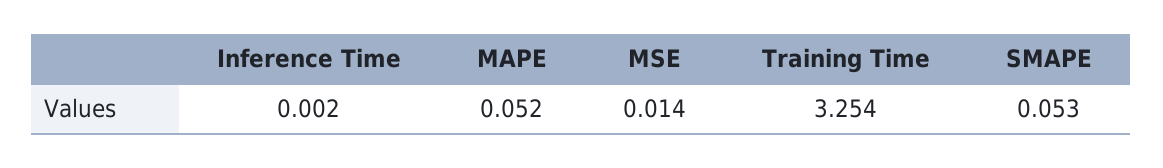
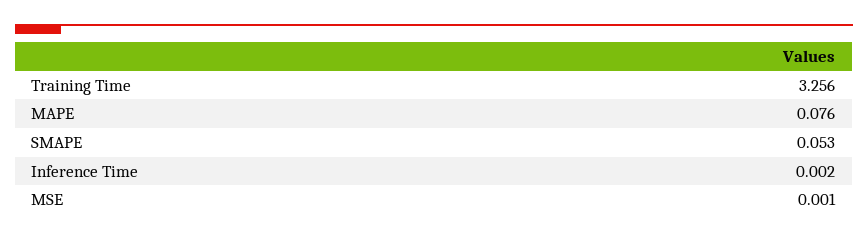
  {
    "Inference Time": 0.002,
-   "MAPE": 0.052,
+   "MAPE": 0.076,
-   "MSE": 0.014,
+   "MSE": 0.001,
-   "Training Time": 3.254,
+   "Training Time": 3.256,
    "SMAPE": 0.053
  }

